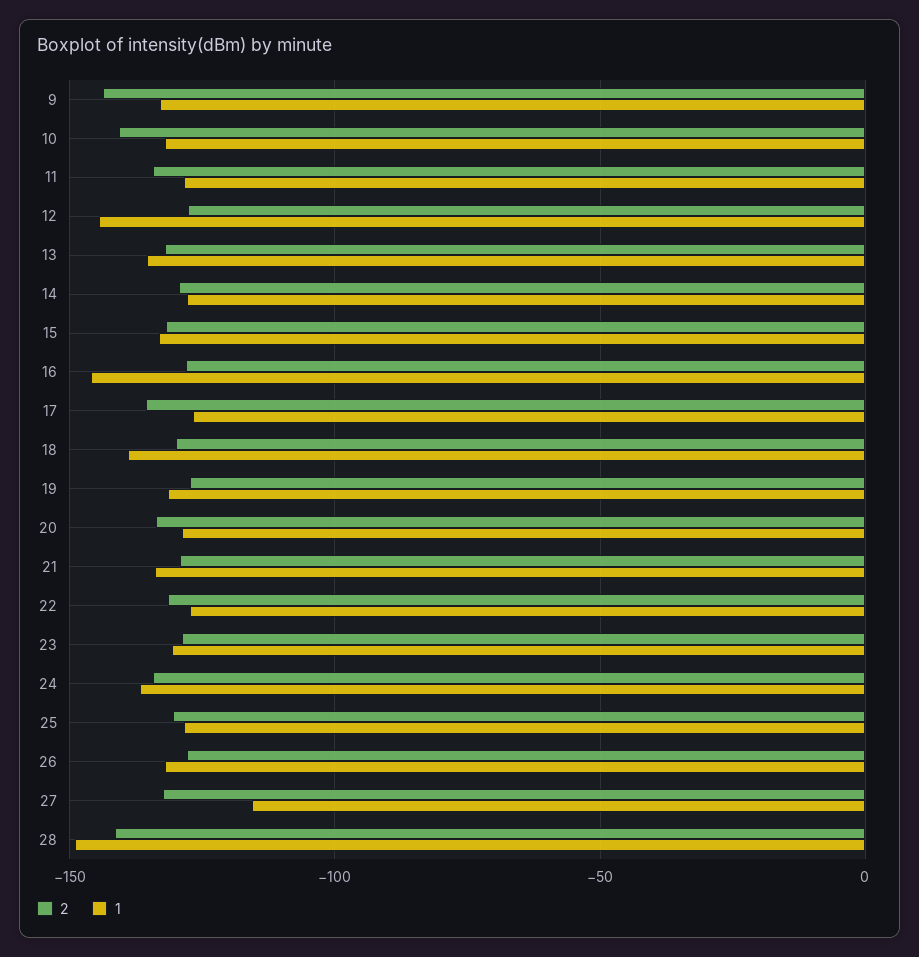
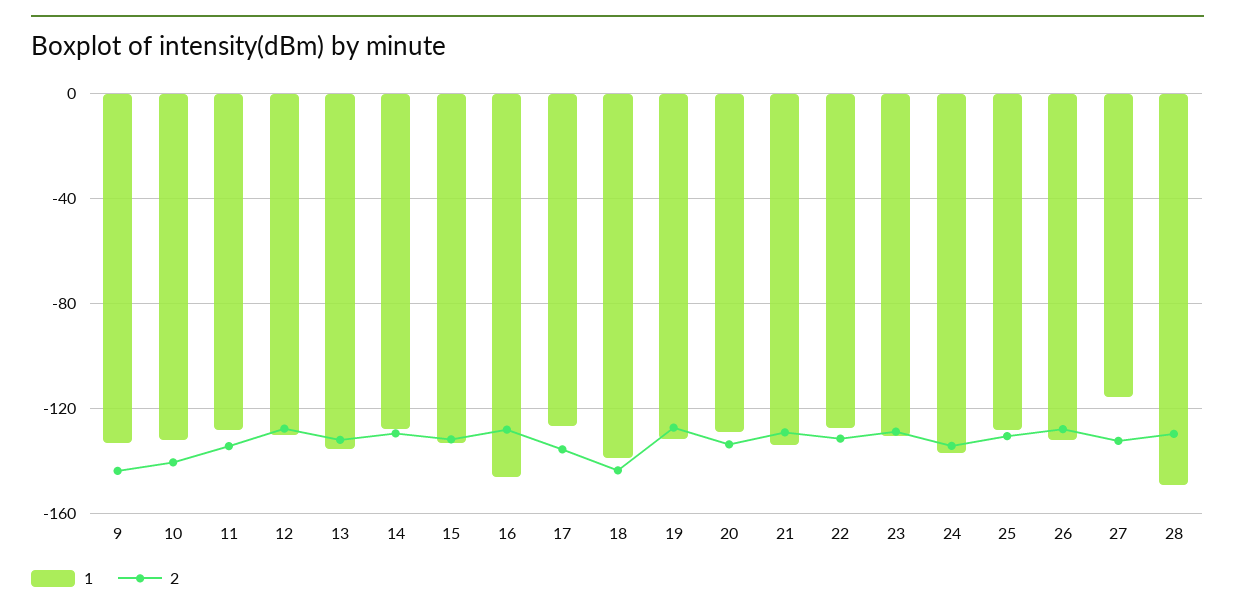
  {
    "2": {
      "9": -145,
      "10": -140,
      "11": -135,
      "12": -130,
      "13": -130,
      "14": -130,
      "15": -130,
      "16": -130,
      "17": -135,
-     "18": -130,
+     "18": -145,
      "19": -125,
      "20": -135,
      "21": -130,
      "22": -130,
      "23": -130,
      "24": -135,
      "25": -130,
      "26": -130,
      "27": -130,
-     "28": -140
+     "28": -130
    },
    "1": {
      "9": -135,
      "10": -130,
      "11": -130,
-     "12": -145,
+     "12": -130,
      "13": -135,
      "14": -130,
      "15": -135,
      "16": -145,
      "17": -125,
      "18": -140,
      "19": -130,
      "20": -130,
      "21": -135,
      "22": -125,
      "23": -130,
      "24": -135,
      "25": -130,
      "26": -130,
      "27": -115,
      "28": -150
    }
  }

